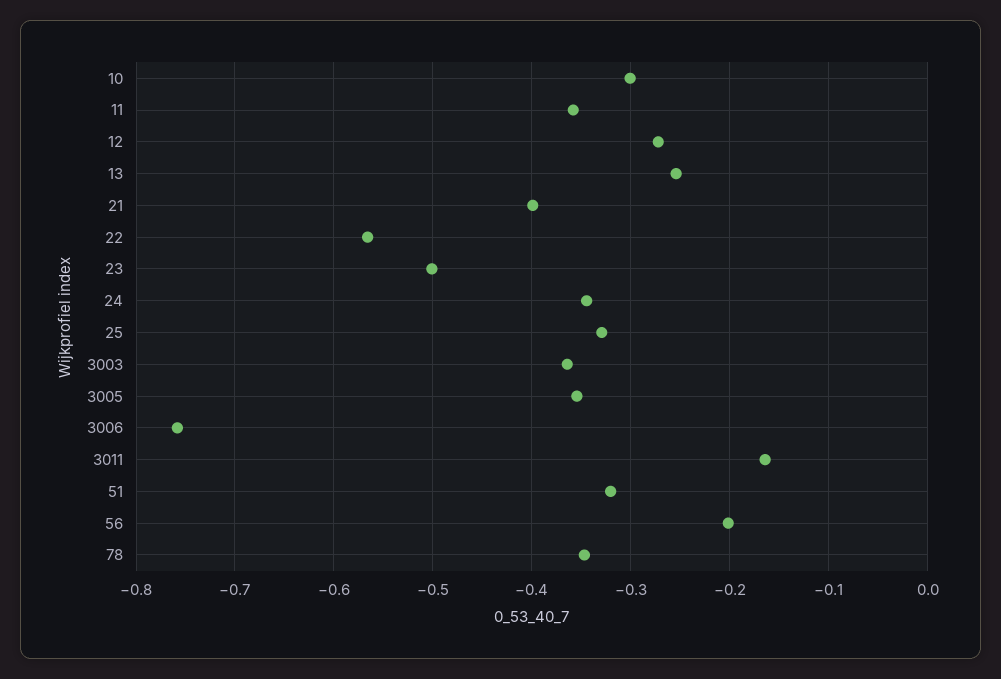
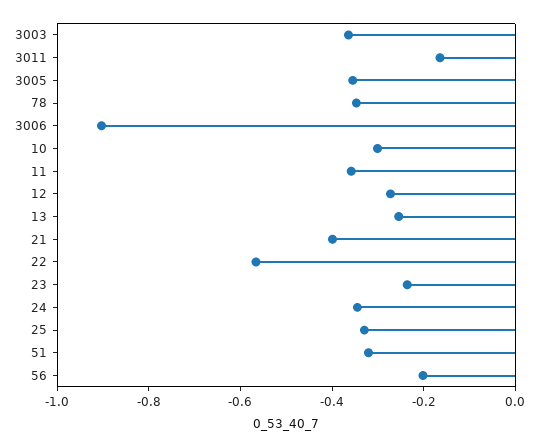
  {
    "10": -0.3,
    "11": -0.36,
    "12": -0.27,
    "13": -0.25,
    "21": -0.4,
    "22": -0.57,
-   "23": -0.5,
+   "23": -0.25,
    "24": -0.34,
    "25": -0.33,
    "3003": -0.36,
    "3005": -0.35,
-   "3006": -0.76,
+   "3006": -0.9,
    "3011": -0.16,
    "51": -0.32,
    "56": -0.2,
    "78": -0.35
  }

